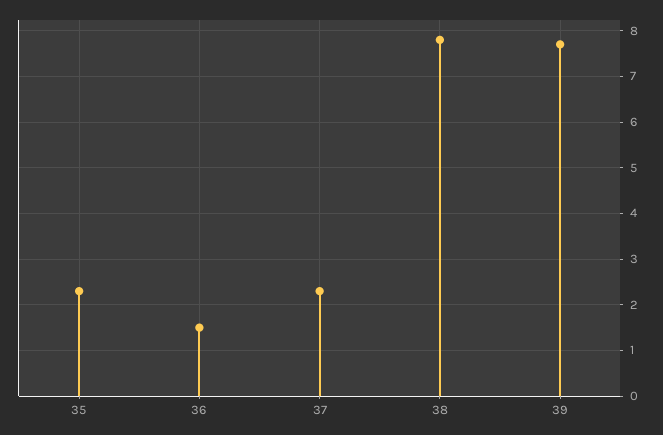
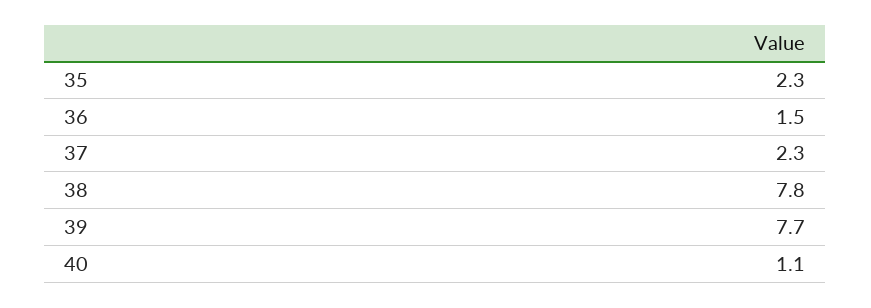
  {
    "35": 2.3,
    "36": 1.5,
    "37": 2.3,
    "38": 7.8,
-   "39": 7.7
+   "39": 7.7,
+   "40": 1.1
  }

